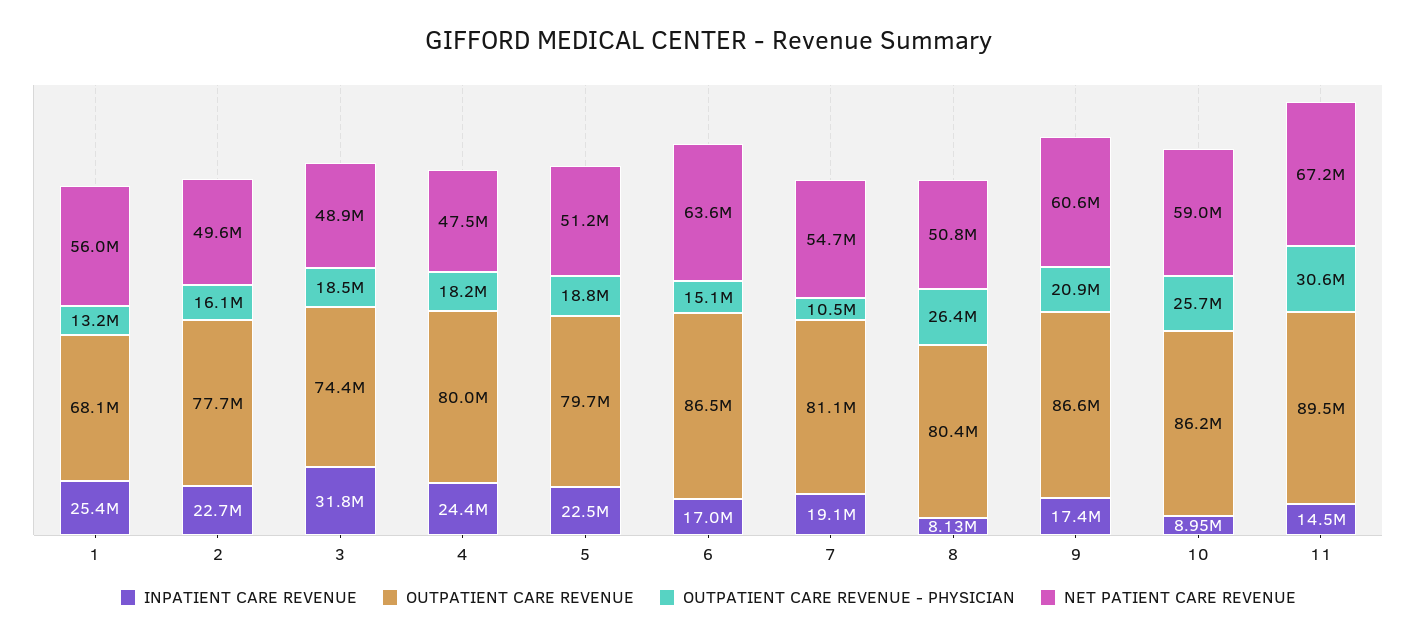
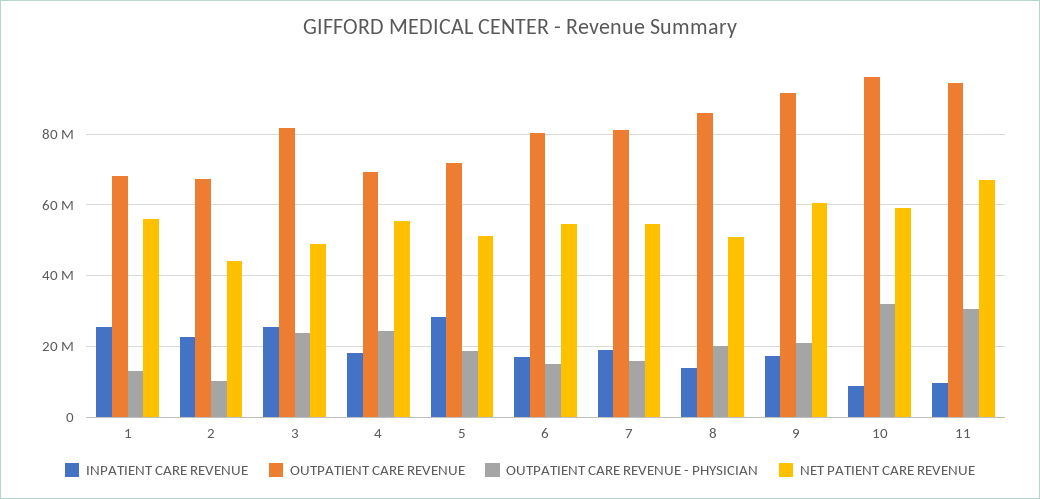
  {
    "INPATIENT CARE REVENUE": {
      "1": 25400000,
      "2": 22700000,
-     "3": 31800000,
+     "3": 26000000,
-     "4": 24400000,
+     "4": 18000000,
-     "5": 22500000,
+     "5": 28000000,
      "6": 17000000,
      "7": 19100000,
-     "8": 8130000,
+     "8": 14000000,
      "9": 17400000,
      "10": 8950000,
-     "11": 14500000
+     "11": 10000000
    },
    "OUTPATIENT CARE REVENUE": {
      "1": 68100000,
-     "2": 77700000,
+     "2": 68000000,
-     "3": 74400000,
+     "3": 82000000,
-     "4": 80000000,
+     "4": 70000000,
-     "5": 79700000,
+     "5": 72000000,
-     "6": 86500000,
+     "6": 80000000,
      "7": 81100000,
-     "8": 80400000,
+     "8": 86000000,
-     "9": 86600000,
+     "9": 92000000,
-     "10": 86200000,
+     "10": 96000000,
-     "11": 89500000
+     "11": 94000000
    },
    "OUTPATIENT CARE REVENUE - PHYSICIAN": {
      "1": 13200000,
-     "2": 16100000,
+     "2": 10000000,
-     "3": 18500000,
+     "3": 24000000,
-     "4": 18200000,
+     "4": 24000000,
      "5": 18800000,
      "6": 15100000,
-     "7": 10500000,
+     "7": 16000000,
-     "8": 26400000,
+     "8": 20000000,
      "9": 20900000,
-     "10": 25700000,
+     "10": 32000000,
      "11": 30600000
    },
    "NET PATIENT CARE REVENUE": {
      "1": 56000000,
-     "2": 49600000,
+     "2": 44000000,
      "3": 48900000,
-     "4": 47500000,
+     "4": 56000000,
      "5": 51200000,
-     "6": 63600000,
+     "6": 54000000,
      "7": 54700000,
      "8": 50800000,
      "9": 60600000,
      "10": 59000000,
      "11": 67200000
    }
  }

